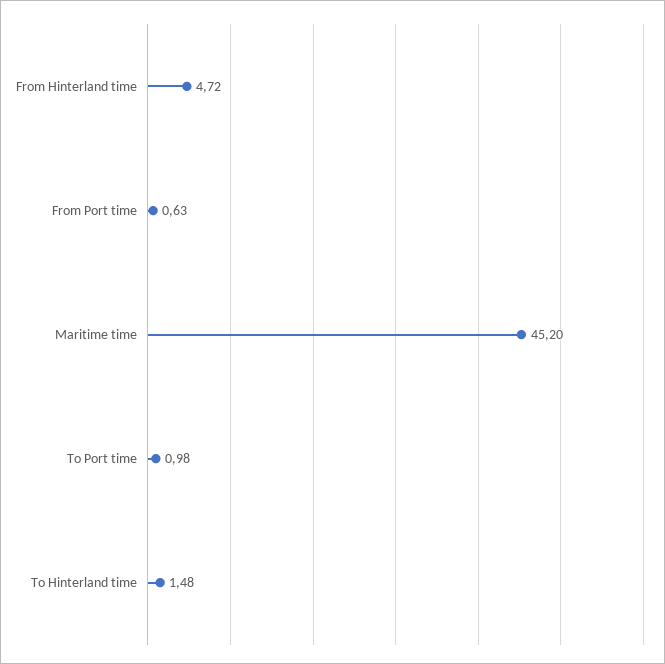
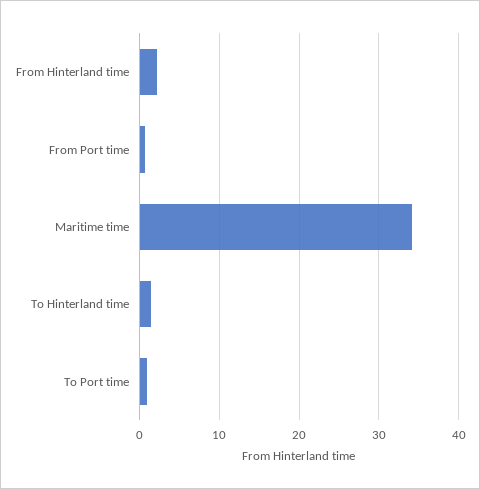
  {
-   "From Hinterland time": 4.72,
+   "From Hinterland time": 2,
    "From Port time": 0.63,
-   "Maritime time": 45.2,
+   "Maritime time": 34,
    "To Port time": 0.98,
    "To Hinterland time": 1.48
  }

